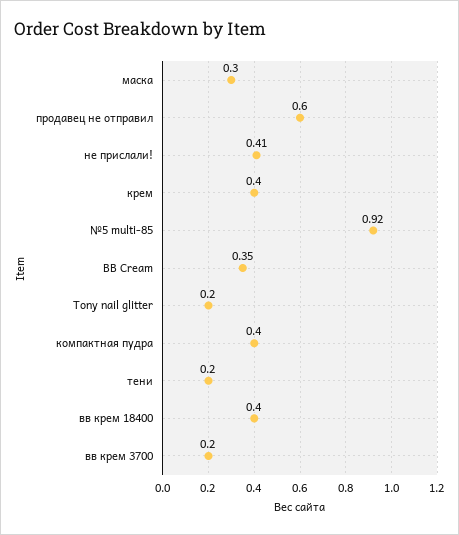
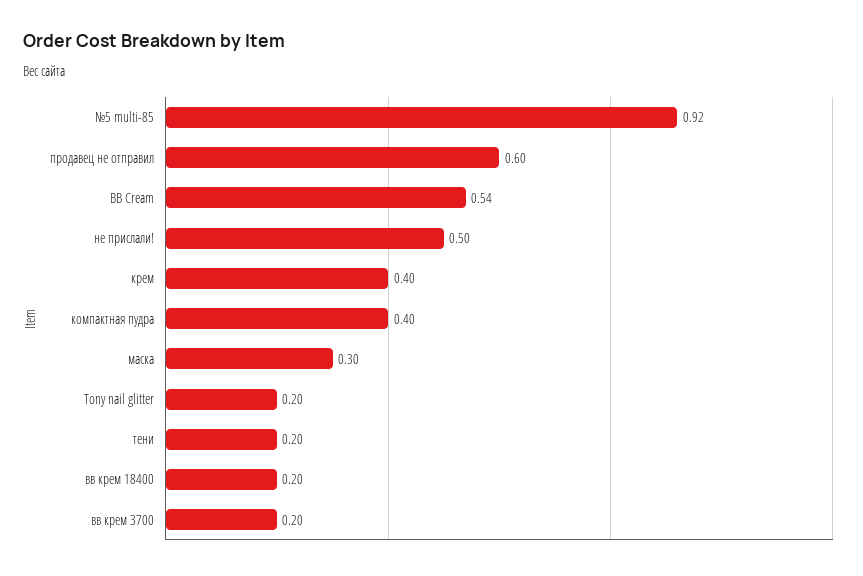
  {
    "маска": 0.3,
    "продавец не отправил": 0.6,
-   "не прислали!": 0.41,
+   "не прислали!": 0.5,
    "крем": 0.4,
    "№5 multi-85": 0.92,
-   "BB Cream": 0.35,
+   "BB Cream": 0.54,
    "Tony nail glitter": 0.2,
    "компактная пудра": 0.4,
    "тени": 0.2,
-   "вв крем 18400": 0.4,
+   "вв крем 18400": 0.2,
    "вв крем 3700": 0.2
  }

